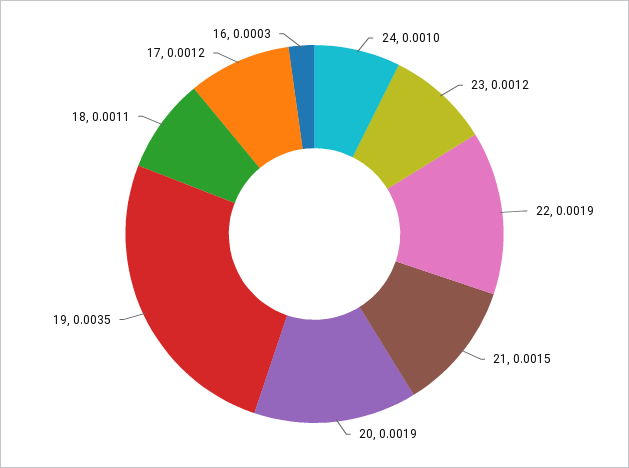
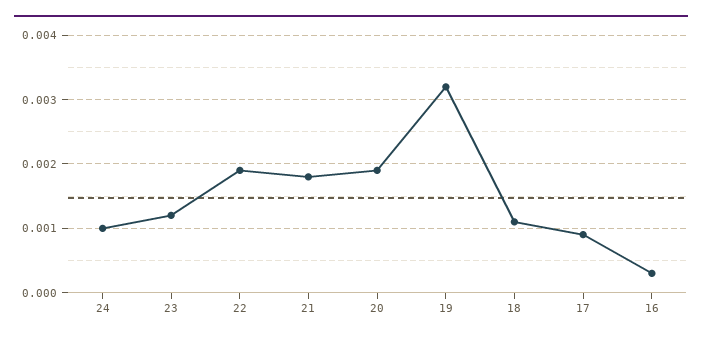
  {
    "24": 0.001,
    "23": 0.0012,
    "22": 0.0019,
-   "21": 0.0015,
+   "21": 0.0018,
    "20": 0.0019,
-   "19": 0.0035,
+   "19": 0.0032,
    "18": 0.0011,
-   "17": 0.0012,
+   "17": 0.0009,
    "16": 0.0003
  }

